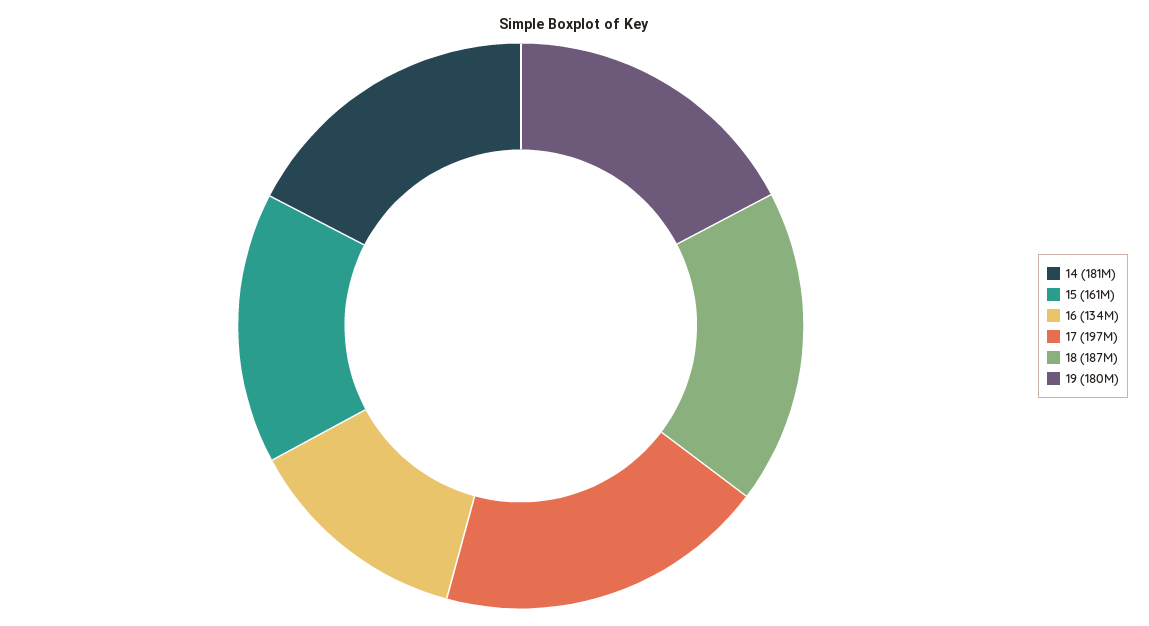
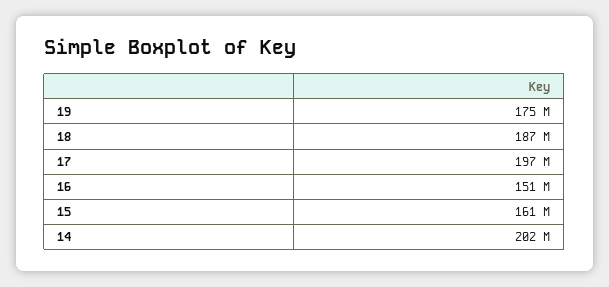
  {
-   "14": 181000000,
+   "14": 202000000,
    "15": 161000000,
-   "16": 134000000,
+   "16": 151000000,
    "17": 197000000,
    "18": 187000000,
-   "19": 180000000
+   "19": 175000000
  }

